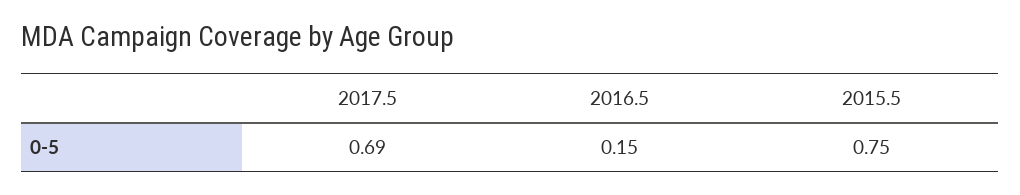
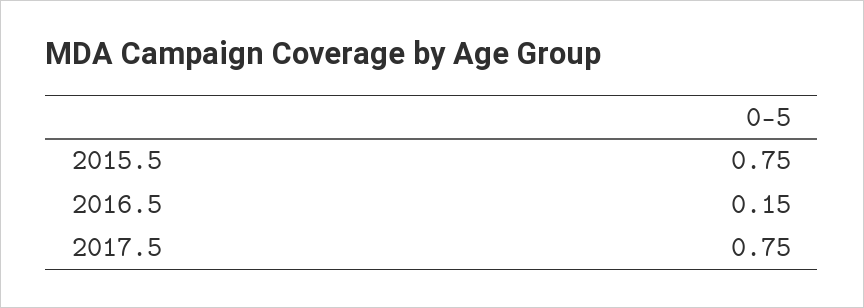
  {
-   "2017.5": 0.69,
+   "2017.5": 0.75,
    "2016.5": 0.15,
    "2015.5": 0.75
  }

